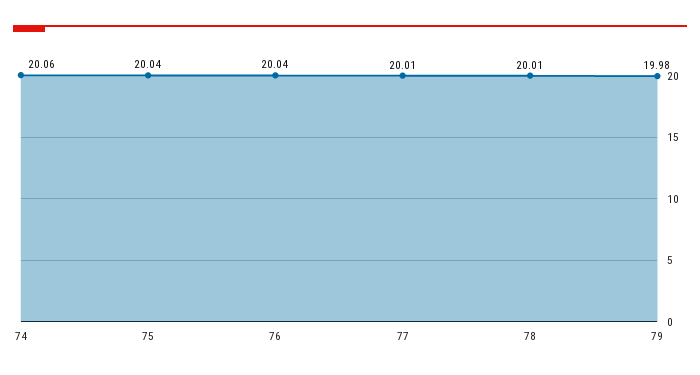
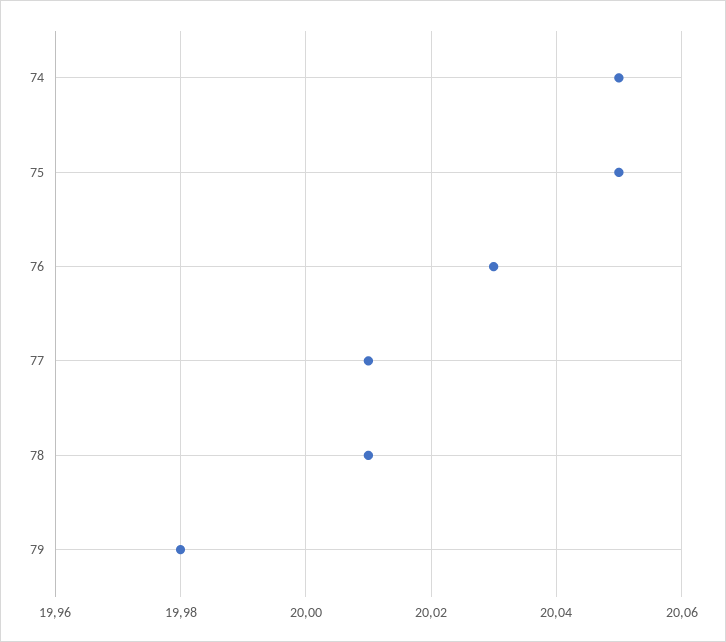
  {
-   "74": 20.06,
+   "74": 20.05,
-   "75": 20.04,
+   "75": 20.05,
-   "76": 20.04,
+   "76": 20.03,
    "77": 20.01,
    "78": 20.01,
    "79": 19.98
  }

